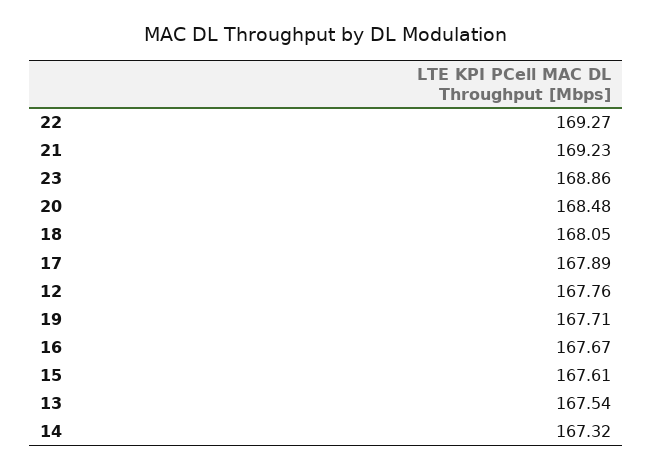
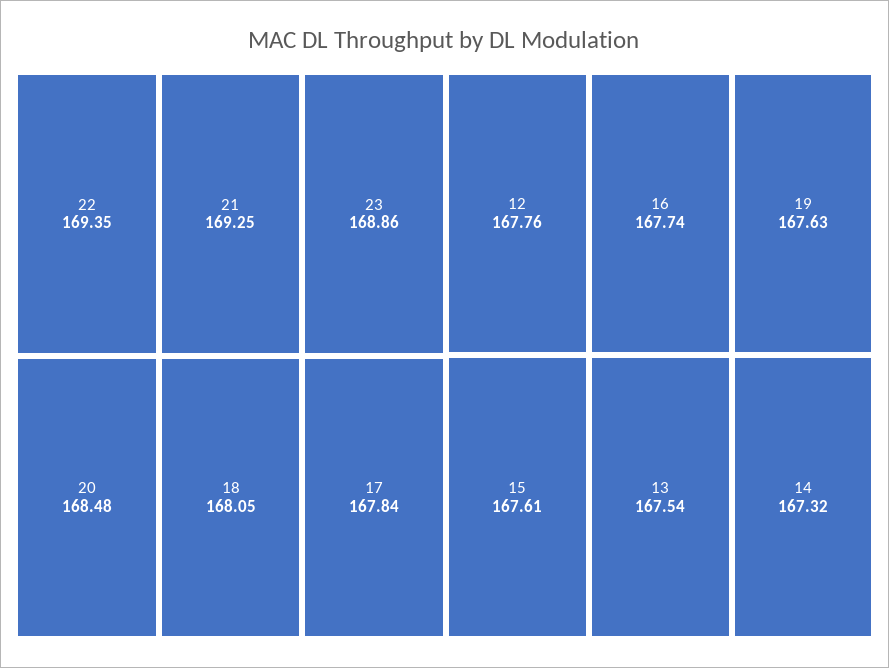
  {
-   "22": 169.27,
+   "22": 169.35,
-   "21": 169.23,
+   "21": 169.25,
    "23": 168.86,
    "20": 168.48,
    "18": 168.05,
-   "17": 167.89,
+   "17": 167.84,
    "12": 167.76,
-   "19": 167.71,
+   "19": 167.63,
-   "16": 167.67,
+   "16": 167.74,
    "15": 167.61,
    "13": 167.54,
    "14": 167.32
  }

